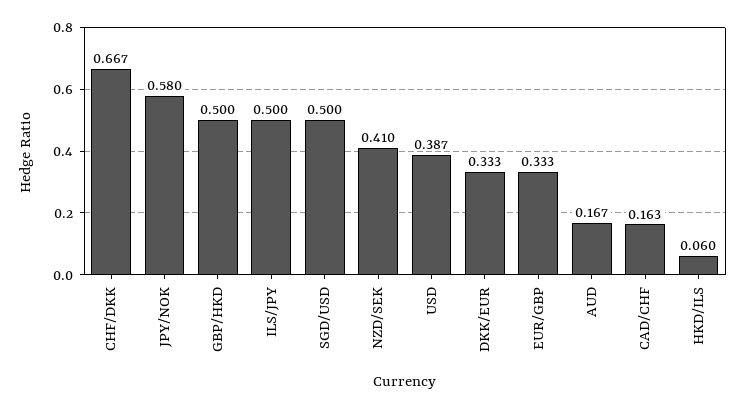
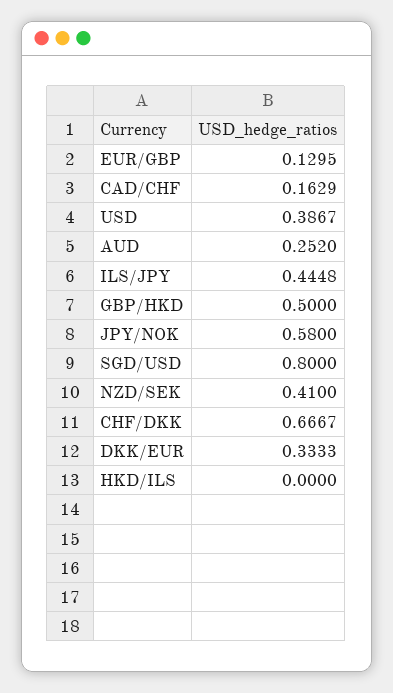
  {
    "CHF/DKK": 0.6667,
    "JPY/NOK": 0.58,
    "GBP/HKD": 0.5,
-   "ILS/JPY": 0.5,
+   "ILS/JPY": 0.4448,
-   "SGD/USD": 0.5,
+   "SGD/USD": 0.8,
    "NZD/SEK": 0.41,
    "USD": 0.3867,
    "DKK/EUR": 0.3333,
-   "EUR/GBP": 0.333,
+   "EUR/GBP": 0.1295,
-   "AUD": 0.167,
+   "AUD": 0.252,
    "CAD/CHF": 0.1629,
-   "HKD/ILS": 0.06
+   "HKD/ILS": 0
  }

